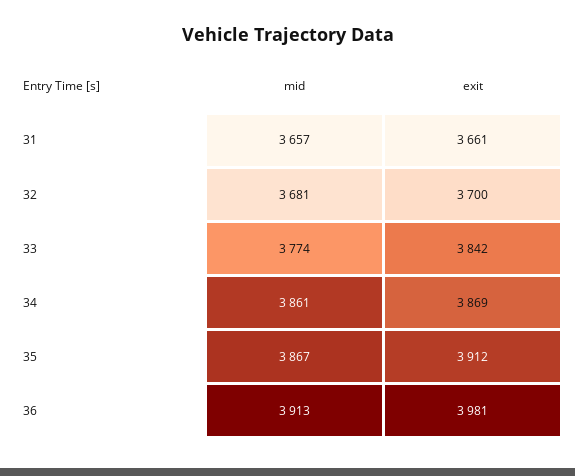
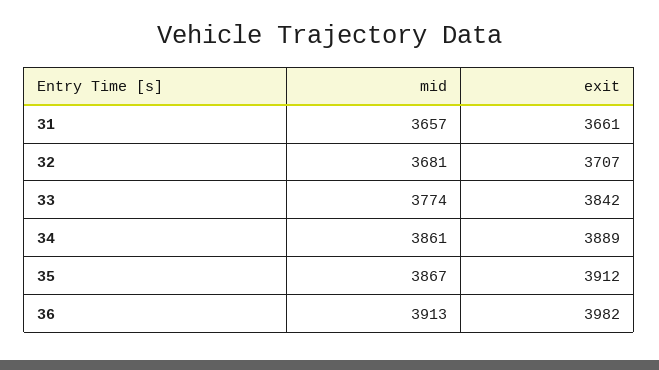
  {
    "mid": {
      "31": 3657,
      "32": 3681,
      "33": 3774,
      "34": 3861,
      "35": 3867,
      "36": 3913
    },
    "exit": {
      "31": 3661,
-     "32": 3700,
+     "32": 3707,
      "33": 3842,
-     "34": 3869,
+     "34": 3889,
      "35": 3912,
-     "36": 3981
+     "36": 3982
    }
  }

